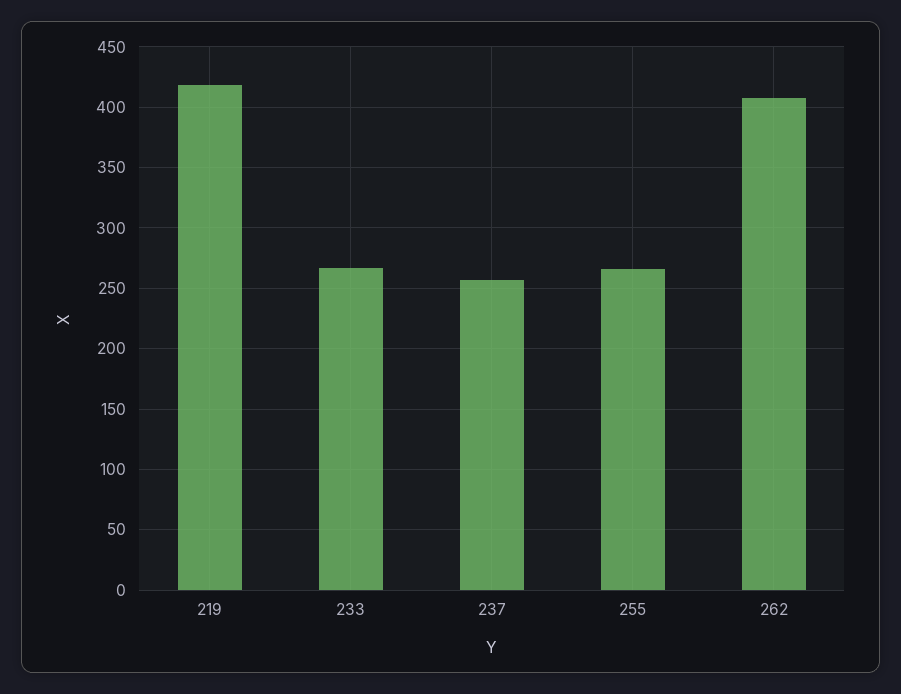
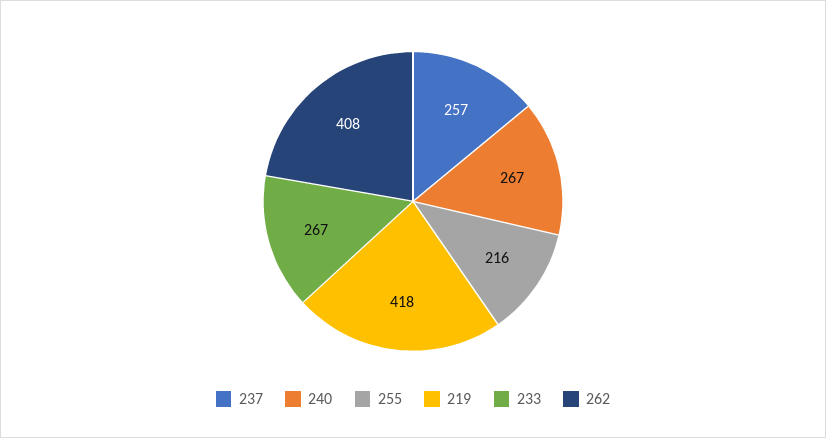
  {
    "219": 418,
    "233": 267,
    "237": 257,
-   "255": 265,
+   "255": 216,
-   "262": 408
+   "262": 408,
+   "240": 267
  }

